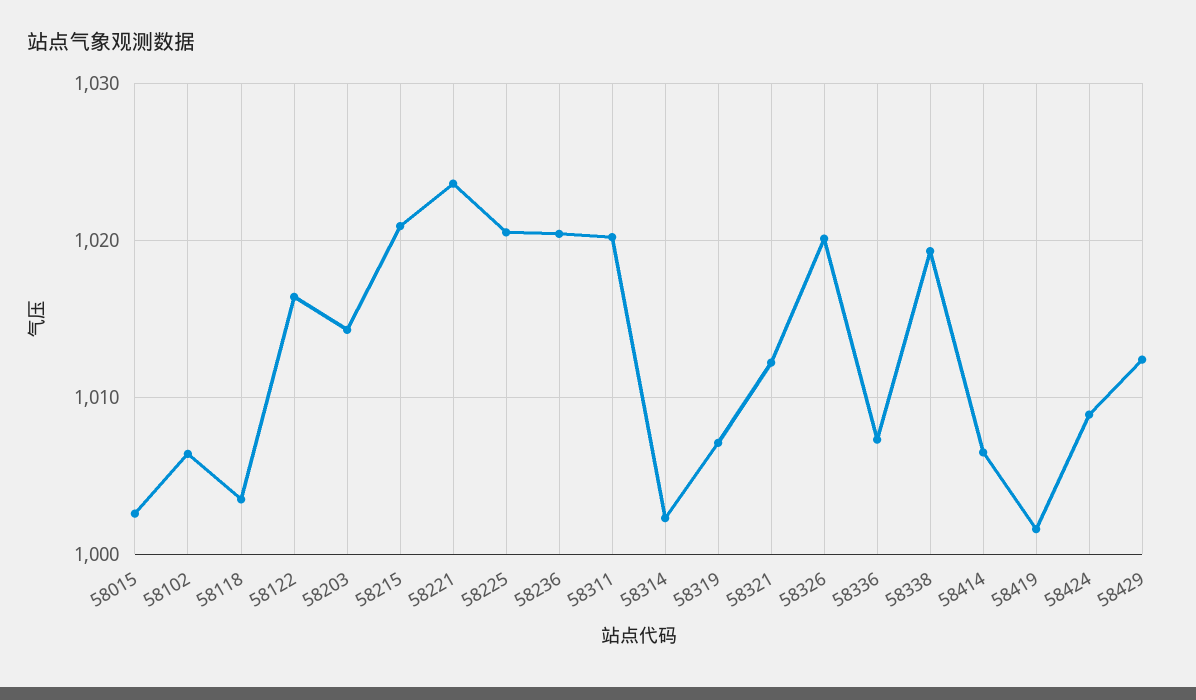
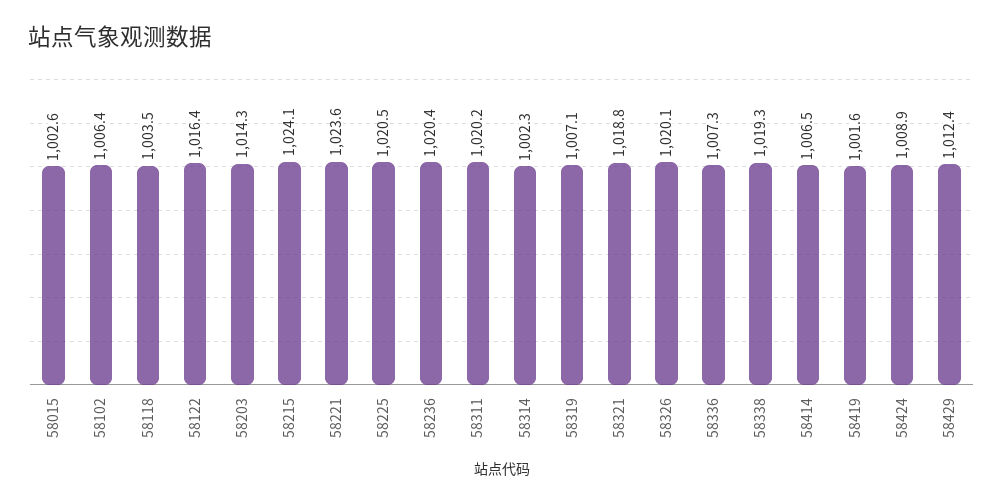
  {
    "58015": 1002.6,
    "58102": 1006.4,
    "58118": 1003.5,
    "58122": 1016.4,
    "58203": 1014.3,
-   "58215": 1021,
+   "58215": 1024.1,
    "58221": 1023.6,
    "58225": 1020.5,
    "58236": 1020.4,
    "58311": 1020.2,
    "58314": 1002.3,
    "58319": 1007.1,
-   "58321": 1012,
+   "58321": 1018.8,
    "58326": 1020.1,
    "58336": 1007.3,
    "58338": 1019.3,
    "58414": 1006.5,
    "58419": 1001.6,
    "58424": 1008.9,
    "58429": 1012.4
  }

